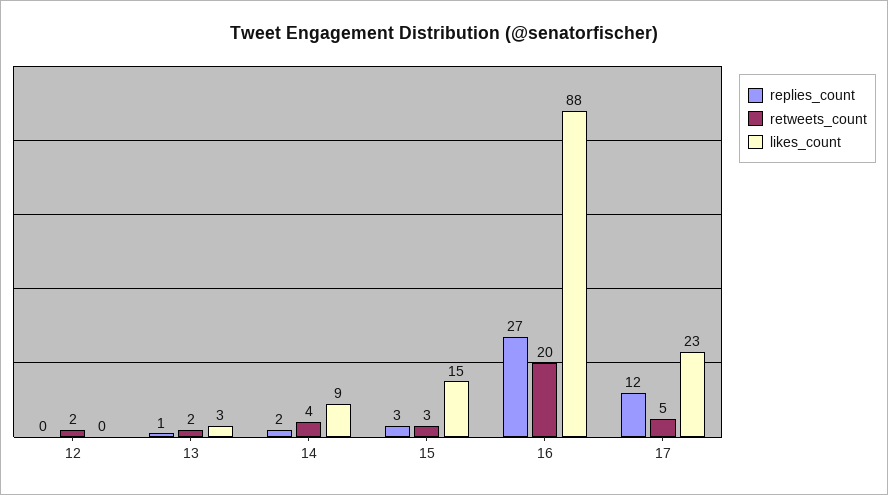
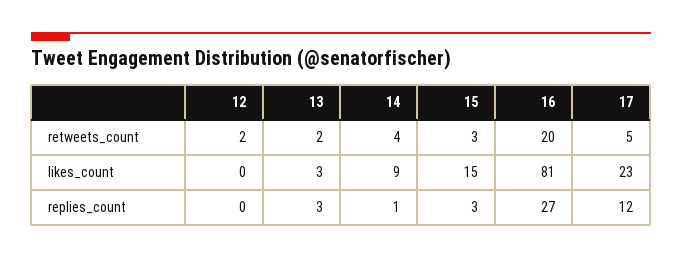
  {
    "replies_count": {
      "12": 0,
-     "13": 1,
+     "13": 3,
-     "14": 2,
+     "14": 1,
      "15": 3,
      "16": 27,
      "17": 12
    },
    "retweets_count": {
      "12": 2,
      "13": 2,
      "14": 4,
      "15": 3,
      "16": 20,
      "17": 5
    },
    "likes_count": {
      "12": 0,
      "13": 3,
      "14": 9,
      "15": 15,
-     "16": 88,
+     "16": 81,
      "17": 23
    }
  }

